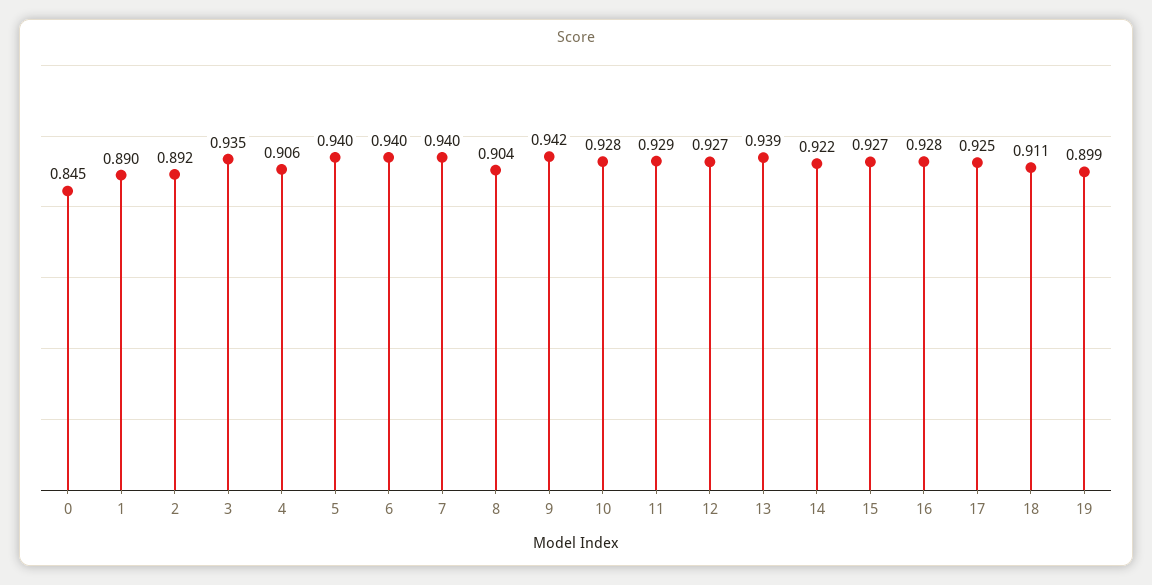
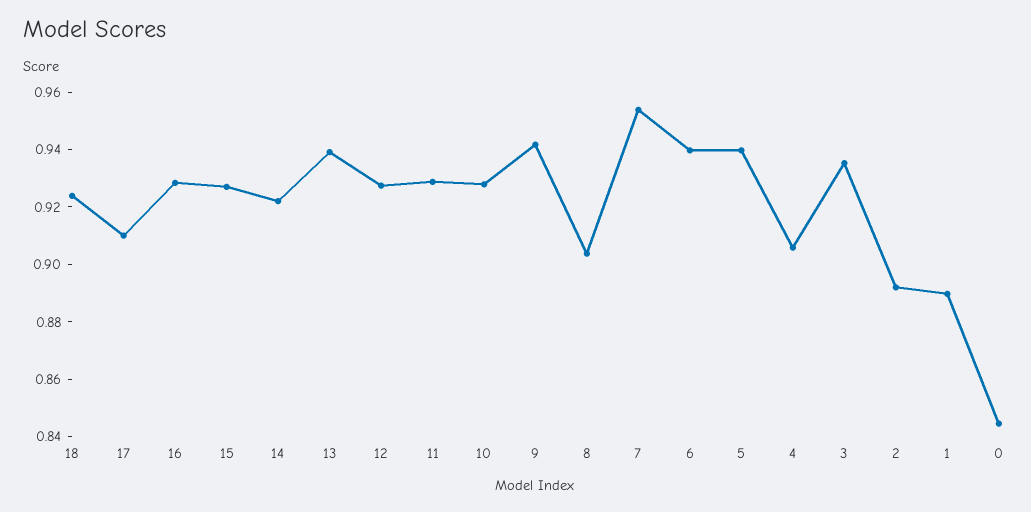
  {
    "0": 0.845,
    "1": 0.89,
    "2": 0.892,
    "3": 0.935,
    "4": 0.906,
    "5": 0.94,
    "6": 0.94,
-   "7": 0.94,
+   "7": 0.955,
    "8": 0.904,
    "9": 0.942,
    "10": 0.928,
    "11": 0.929,
    "12": 0.927,
    "13": 0.939,
    "14": 0.922,
    "15": 0.927,
    "16": 0.928,
-   "17": 0.925,
+   "17": 0.91,
-   "18": 0.911,
+   "18": 0.925
-   "19": 0.899
  }

